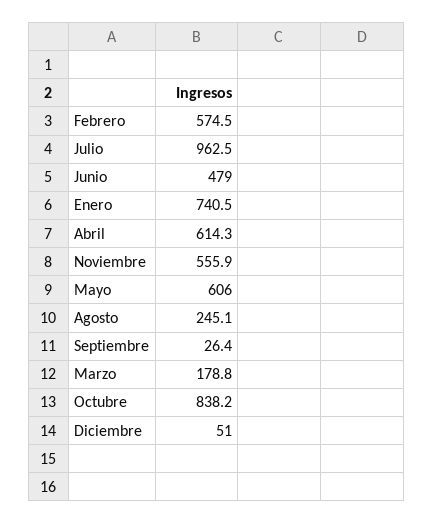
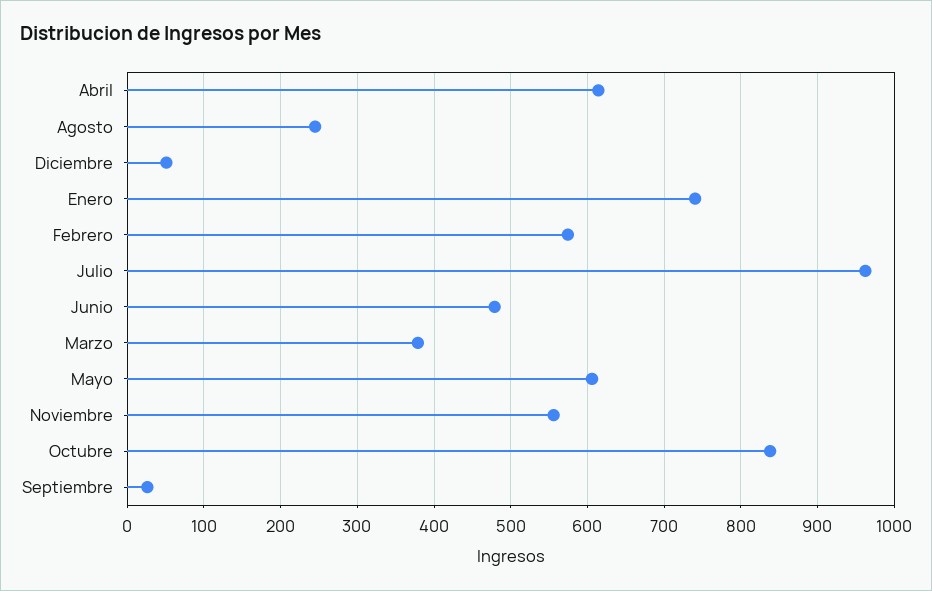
  {
    "Febrero": 574.5,
    "Julio": 962.5,
    "Junio": 479,
    "Enero": 740.5,
    "Abril": 614.3,
    "Noviembre": 555.9,
    "Mayo": 606,
    "Agosto": 245.1,
    "Septiembre": 26.4,
-   "Marzo": 178.8,
+   "Marzo": 380,
    "Octubre": 838.2,
    "Diciembre": 51
  }

